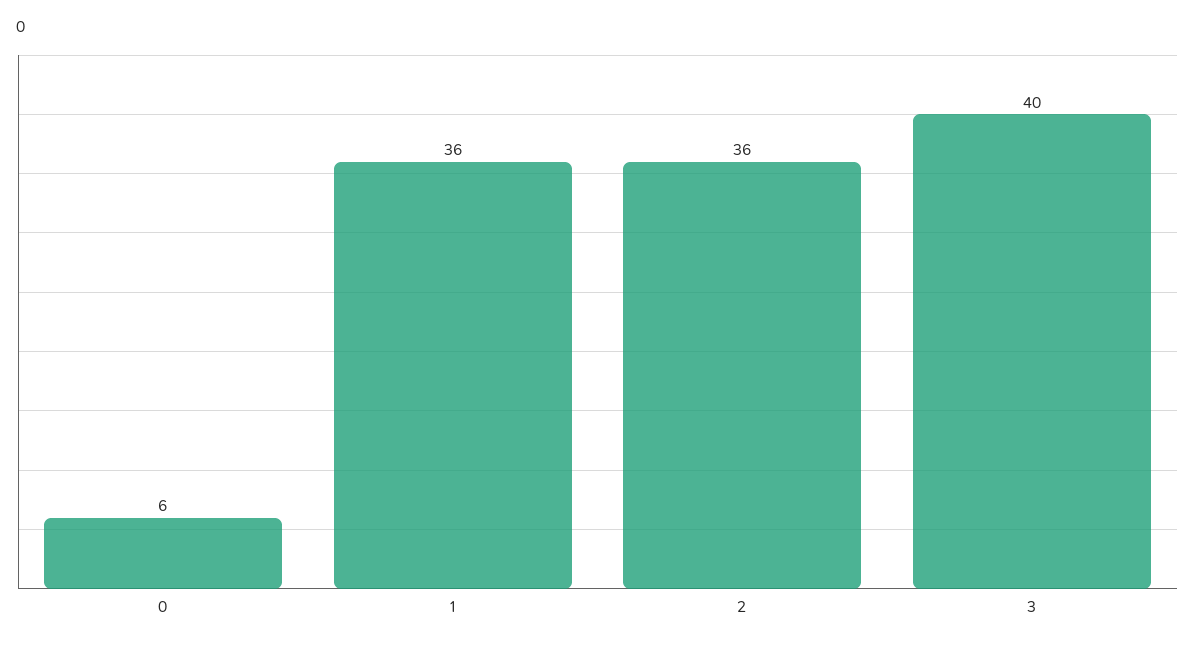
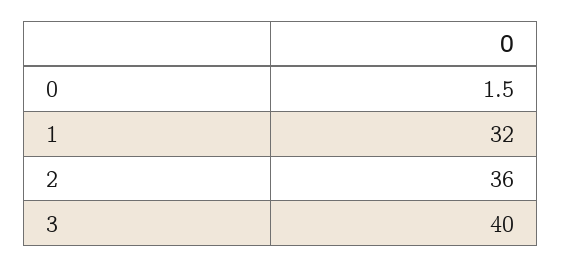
  {
-   "0": 6,
+   "0": 1.5,
-   "1": 36,
+   "1": 32,
    "2": 36,
    "3": 40
  }

